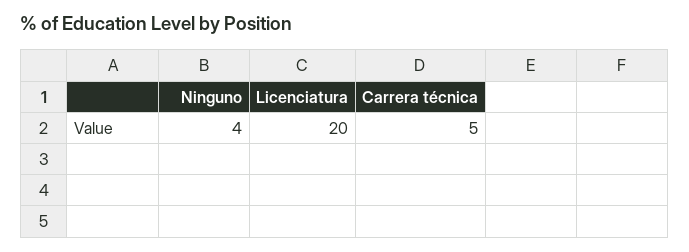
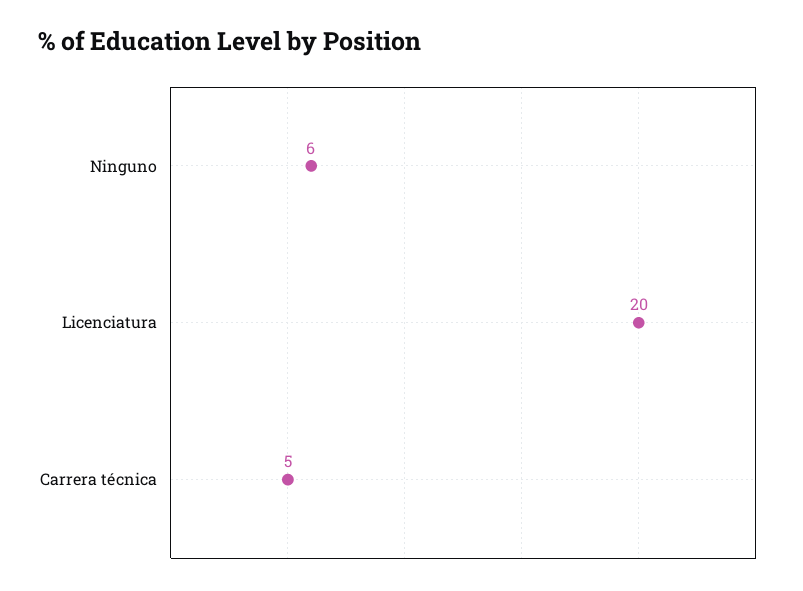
  {
-   "Ninguno": 4,
+   "Ninguno": 6,
    "Licenciatura": 20,
    "Carrera técnica": 5
  }

